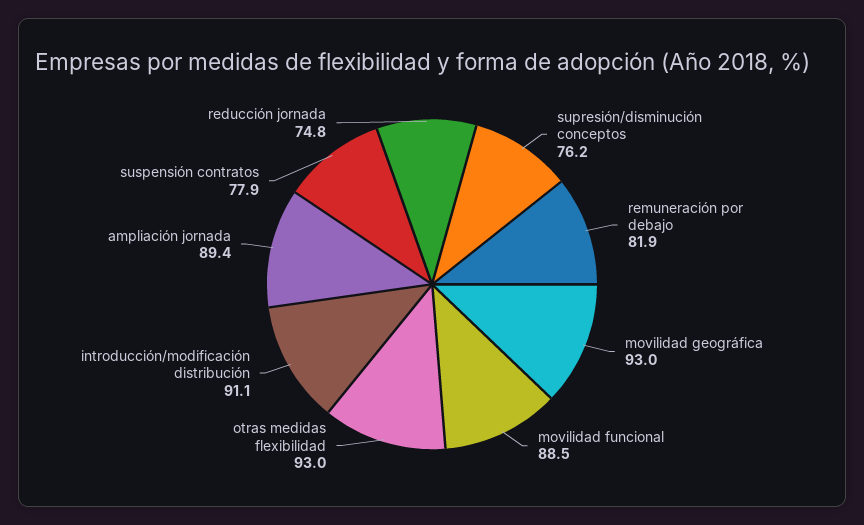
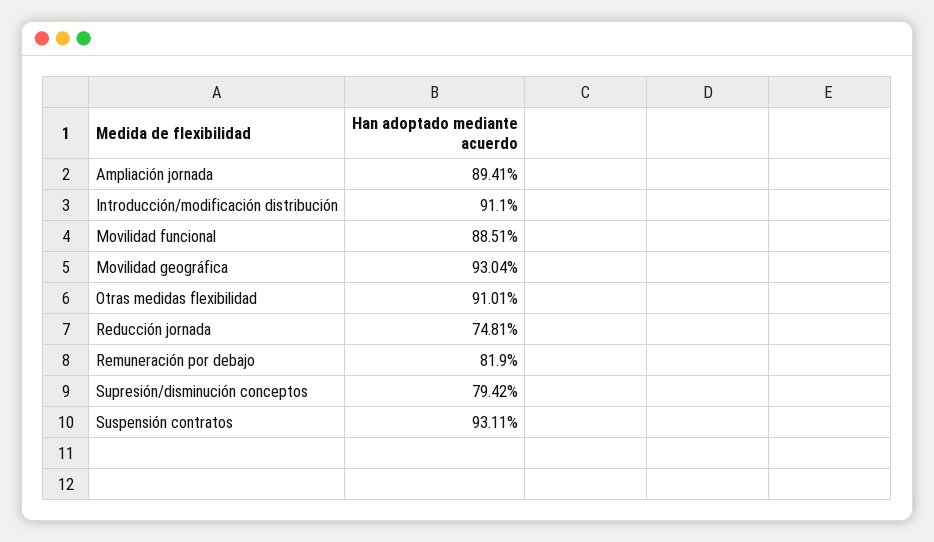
  {
-   "supresión/disminución conceptos": 76.2,
+   "supresión/disminución conceptos": 79.42,
    "remuneración por debajo": 81.9,
    "movilidad geográfica": 93.04,
    "movilidad funcional": 88.51,
-   "otras medidas flexibilidad": 93,
+   "otras medidas flexibilidad": 91.01,
    "introducción/modificación distribución": 91.1,
    "ampliación jornada": 89.41,
-   "suspensión contratos": 77.9,
+   "suspensión contratos": 93.11,
    "reducción jornada": 74.81
  }

